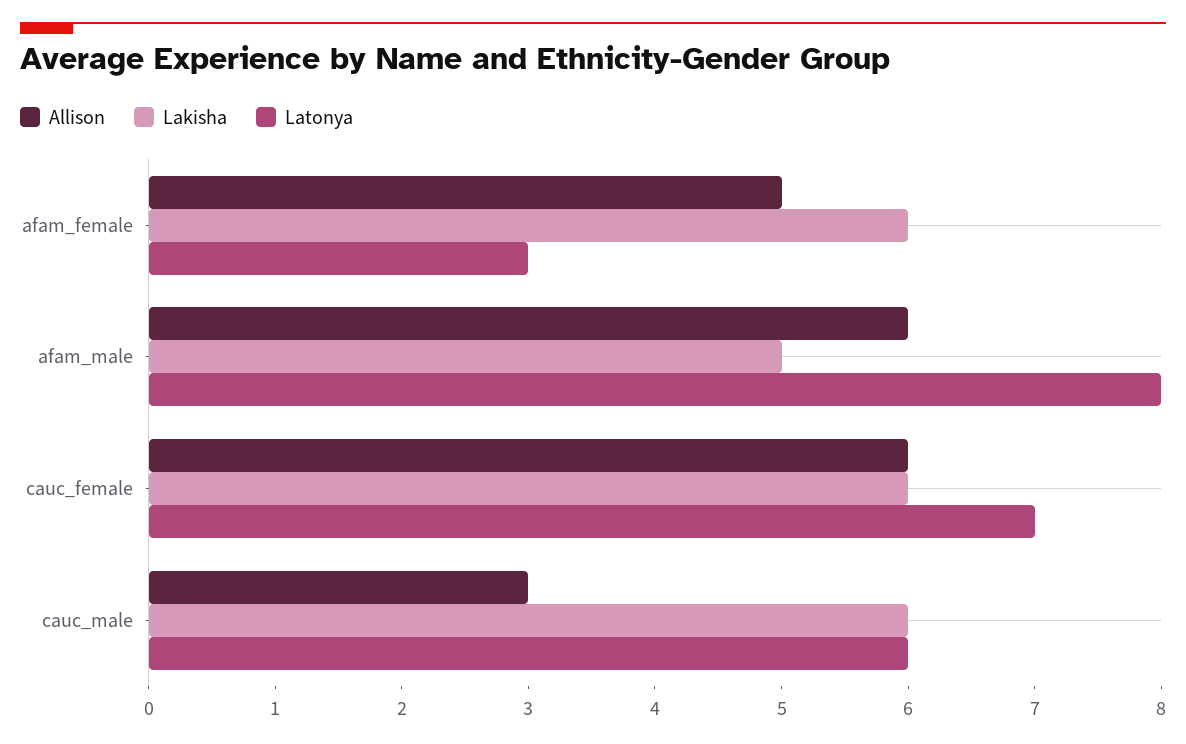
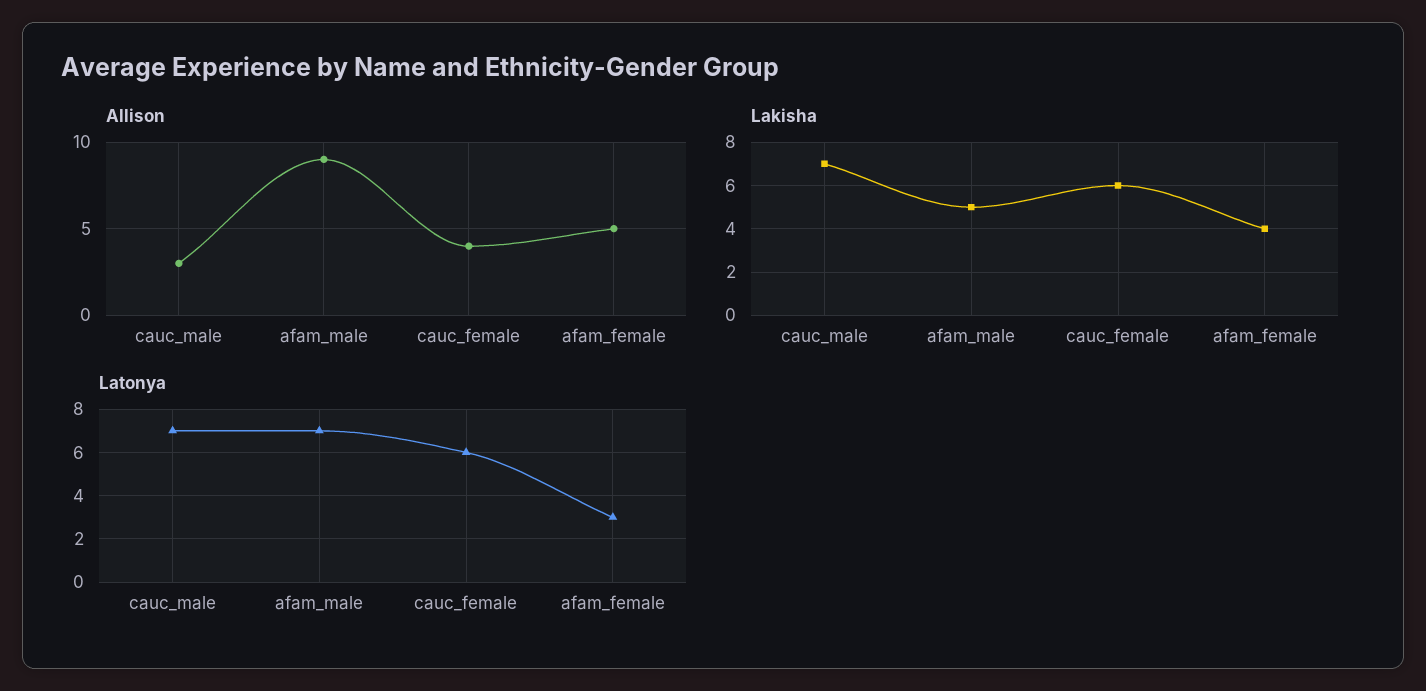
  {
    "Allison": {
      "afam_female": 5,
-     "afam_male": 6,
+     "afam_male": 9,
-     "cauc_female": 6,
+     "cauc_female": 4,
      "cauc_male": 3
    },
    "Lakisha": {
-     "afam_female": 6,
+     "afam_female": 4,
      "afam_male": 5,
      "cauc_female": 6,
-     "cauc_male": 6
+     "cauc_male": 7
    },
    "Latonya": {
      "afam_female": 3,
-     "afam_male": 8,
+     "afam_male": 7,
-     "cauc_female": 7,
+     "cauc_female": 6,
-     "cauc_male": 6
+     "cauc_male": 7
    }
  }

